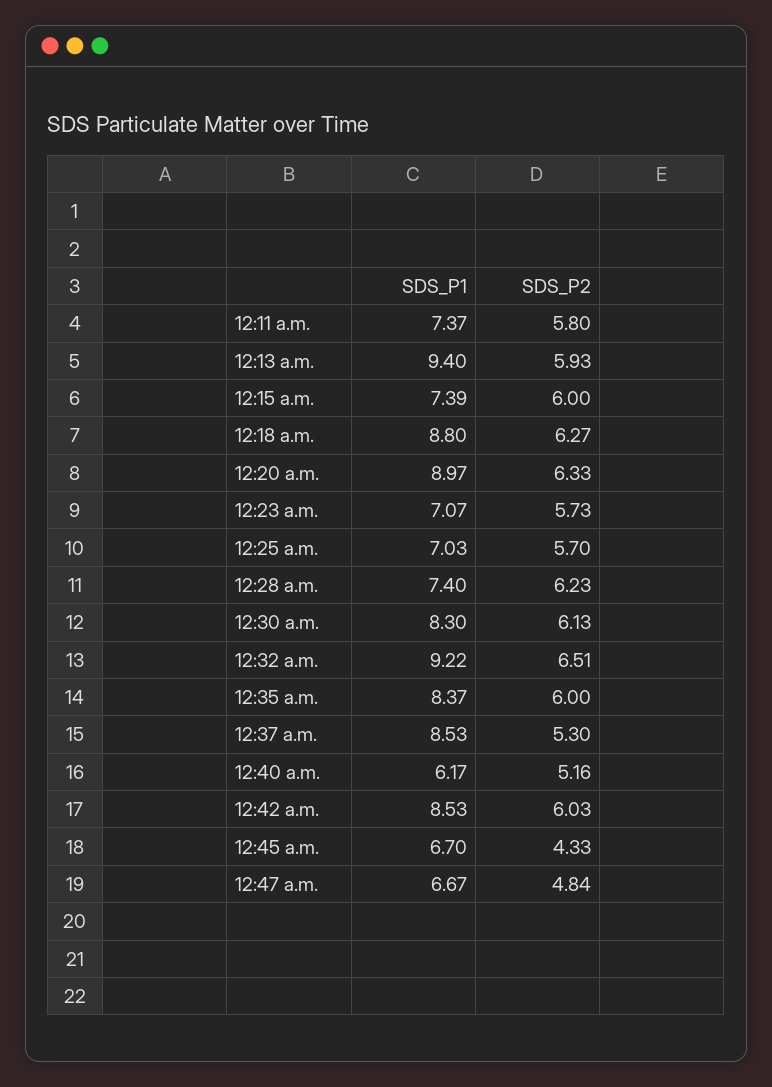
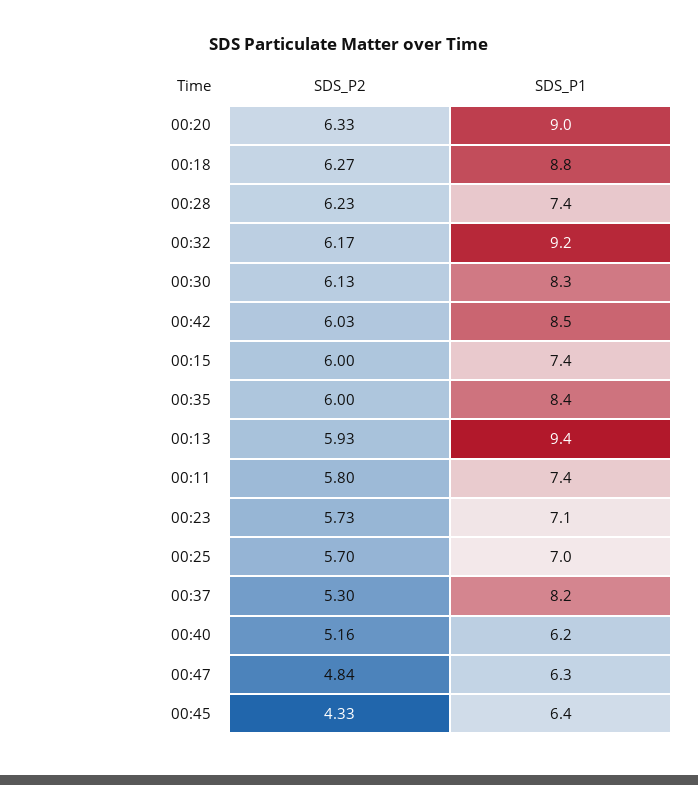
  {
    "SDS_P1": {
      "12:11 a.m.": 7.37,
      "12:13 a.m.": 9.4,
      "12:15 a.m.": 7.39,
      "12:18 a.m.": 8.8,
      "12:20 a.m.": 8.97,
      "12:23 a.m.": 7.07,
      "12:25 a.m.": 7.03,
      "12:28 a.m.": 7.4,
      "12:30 a.m.": 8.3,
      "12:32 a.m.": 9.22,
      "12:35 a.m.": 8.37,
-     "12:37 a.m.": 8.53,
+     "12:37 a.m.": 8.2,
      "12:40 a.m.": 6.17,
      "12:42 a.m.": 8.53,
-     "12:45 a.m.": 6.7,
+     "12:45 a.m.": 6.4,
-     "12:47 a.m.": 6.67
+     "12:47 a.m.": 6.3
    },
    "SDS_P2": {
      "12:11 a.m.": 5.8,
      "12:13 a.m.": 5.93,
      "12:15 a.m.": 6,
      "12:18 a.m.": 6.27,
      "12:20 a.m.": 6.33,
      "12:23 a.m.": 5.73,
      "12:25 a.m.": 5.7,
      "12:28 a.m.": 6.23,
      "12:30 a.m.": 6.13,
-     "12:32 a.m.": 6.51,
+     "12:32 a.m.": 6.17,
      "12:35 a.m.": 6,
      "12:37 a.m.": 5.3,
      "12:40 a.m.": 5.16,
      "12:42 a.m.": 6.03,
      "12:45 a.m.": 4.33,
      "12:47 a.m.": 4.84
    }
  }

